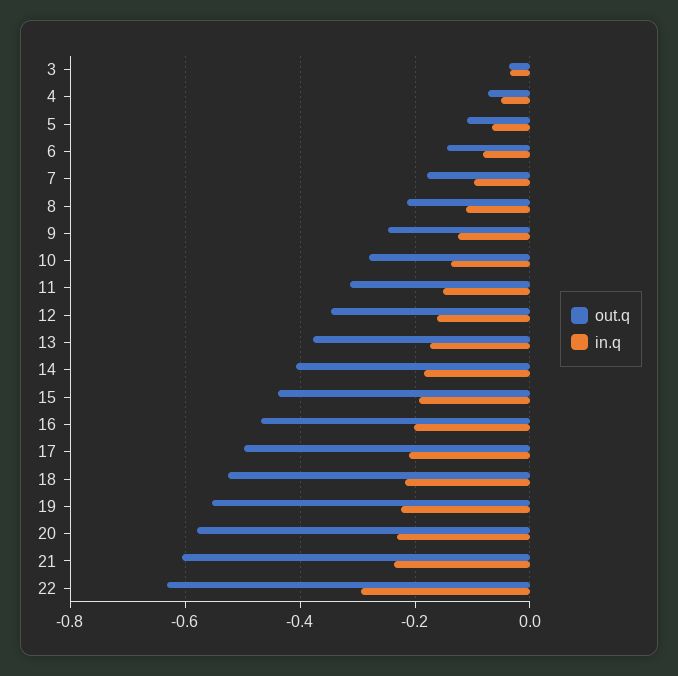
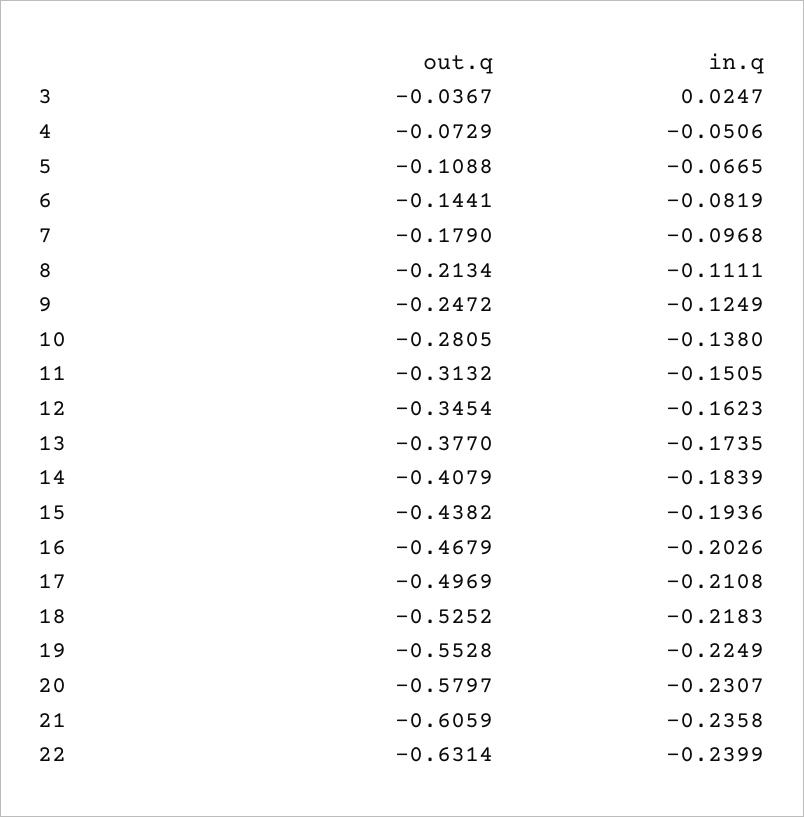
  {
    "out.q": {
      "3": -0.0367,
      "4": -0.0729,
      "5": -0.1088,
      "6": -0.1441,
      "7": -0.179,
      "8": -0.2134,
      "9": -0.2472,
      "10": -0.2805,
      "11": -0.3132,
      "12": -0.3454,
      "13": -0.377,
      "14": -0.4079,
      "15": -0.4382,
      "16": -0.4679,
      "17": -0.4969,
      "18": -0.5252,
      "19": -0.5528,
      "20": -0.5797,
      "21": -0.6059,
      "22": -0.6314
    },
    "in.q": {
-     "3": -0.04,
+     "3": 0.0247,
      "4": -0.0506,
      "5": -0.0665,
      "6": -0.0819,
      "7": -0.0968,
      "8": -0.1111,
      "9": -0.1249,
      "10": -0.138,
      "11": -0.1505,
      "12": -0.1623,
      "13": -0.1735,
      "14": -0.1839,
      "15": -0.1936,
      "16": -0.2026,
      "17": -0.2108,
      "18": -0.2183,
      "19": -0.2249,
      "20": -0.2307,
      "21": -0.2358,
-     "22": -0.3
+     "22": -0.2399
    }
  }

